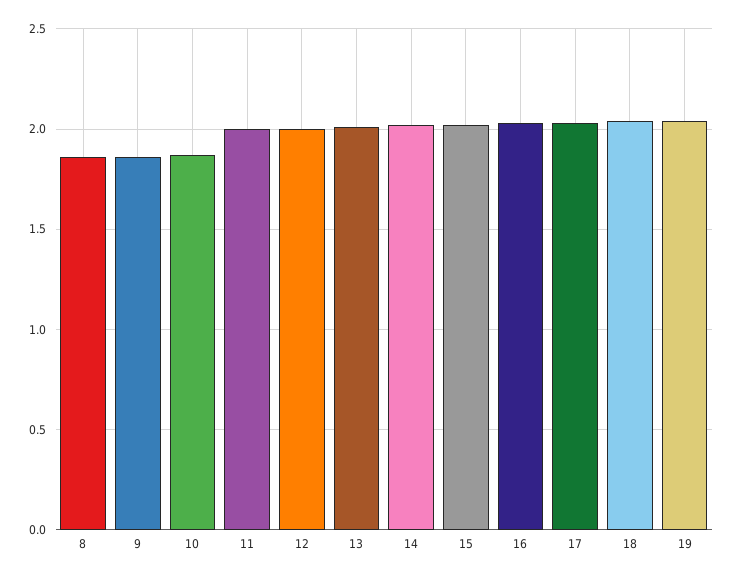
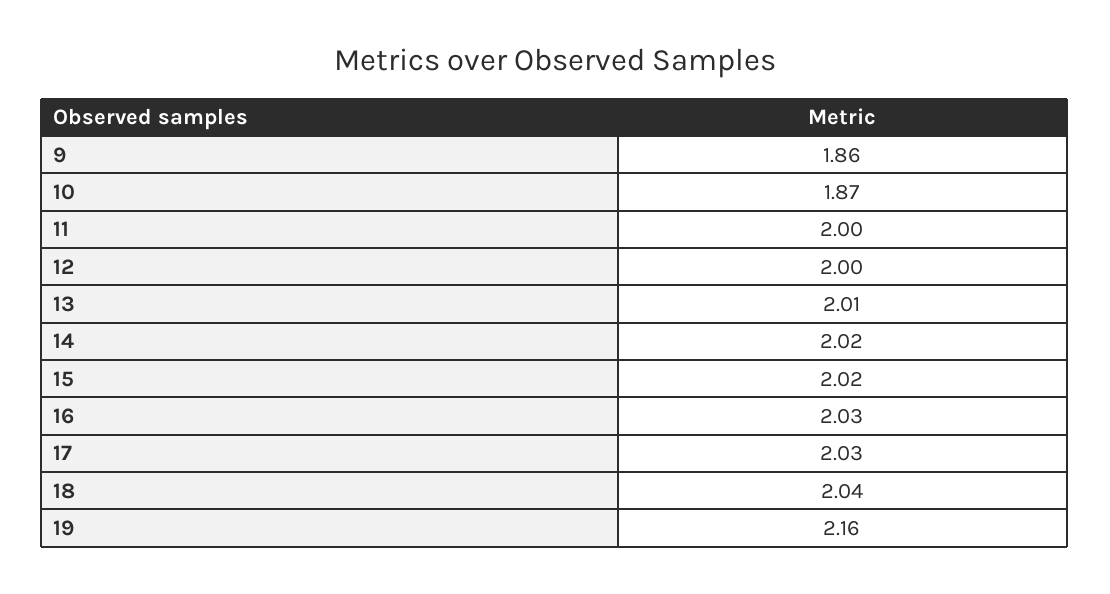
  {
-   "8": 1.85,
    "9": 1.86,
    "10": 1.87,
    "11": 2,
    "12": 2,
    "13": 2.01,
    "14": 2.02,
    "15": 2.02,
    "16": 2.03,
    "17": 2.03,
    "18": 2.04,
-   "19": 2.05
+   "19": 2.16
  }

